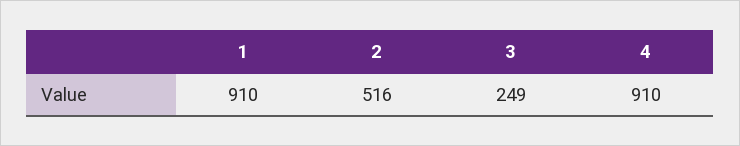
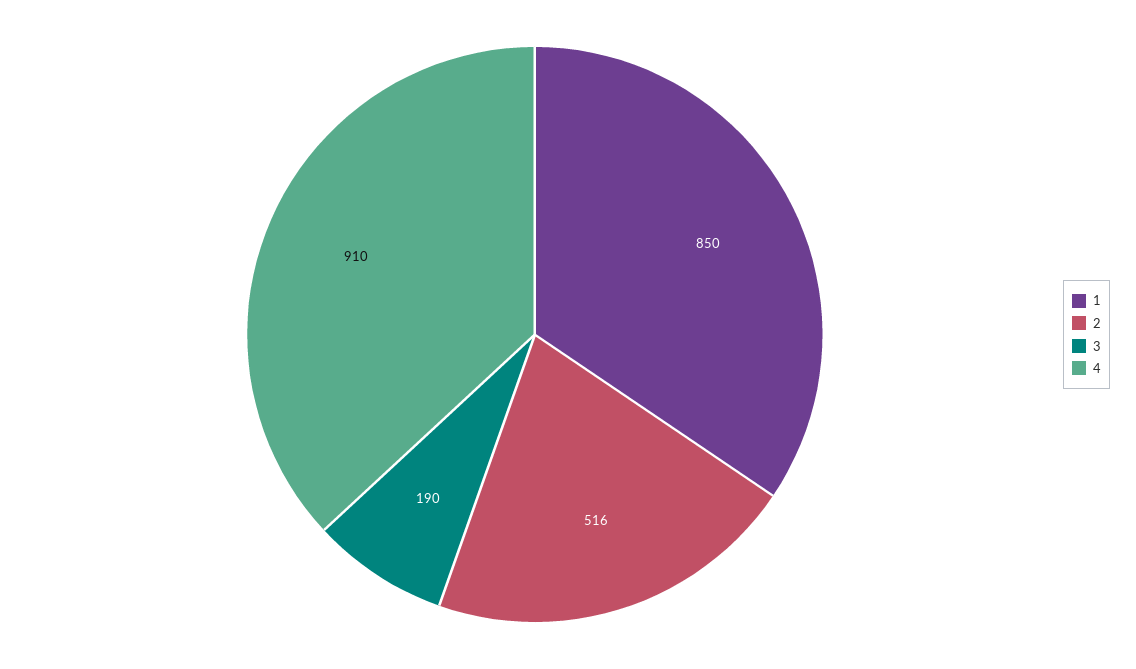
  {
-   "1": 910,
+   "1": 850,
    "2": 516,
-   "3": 249,
+   "3": 190,
    "4": 910
  }

